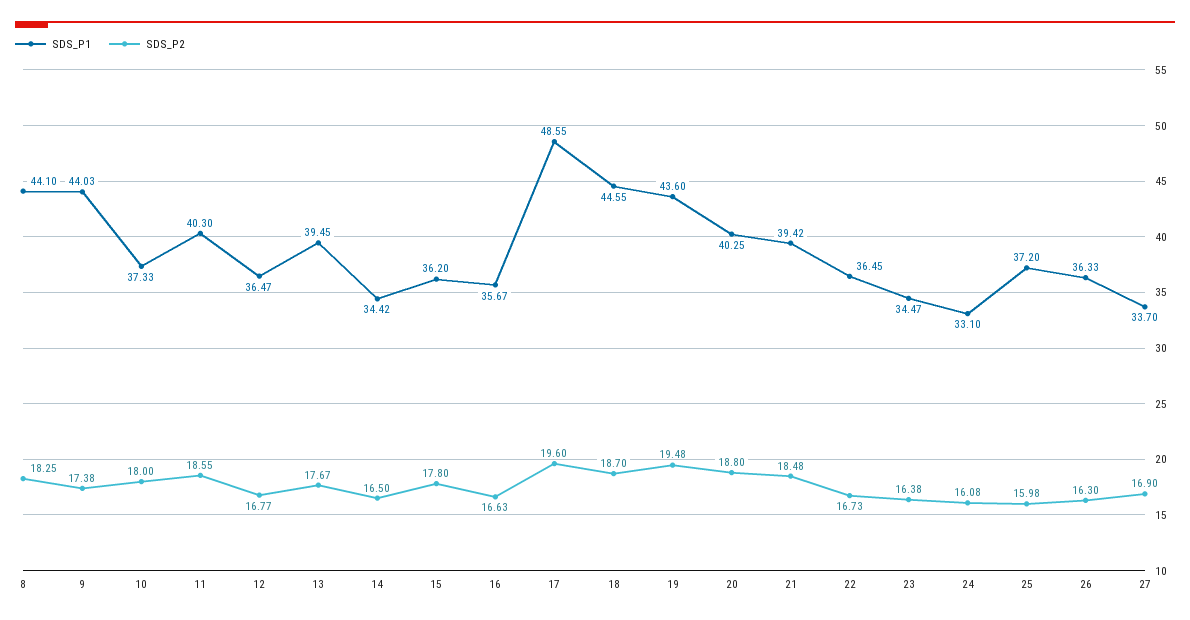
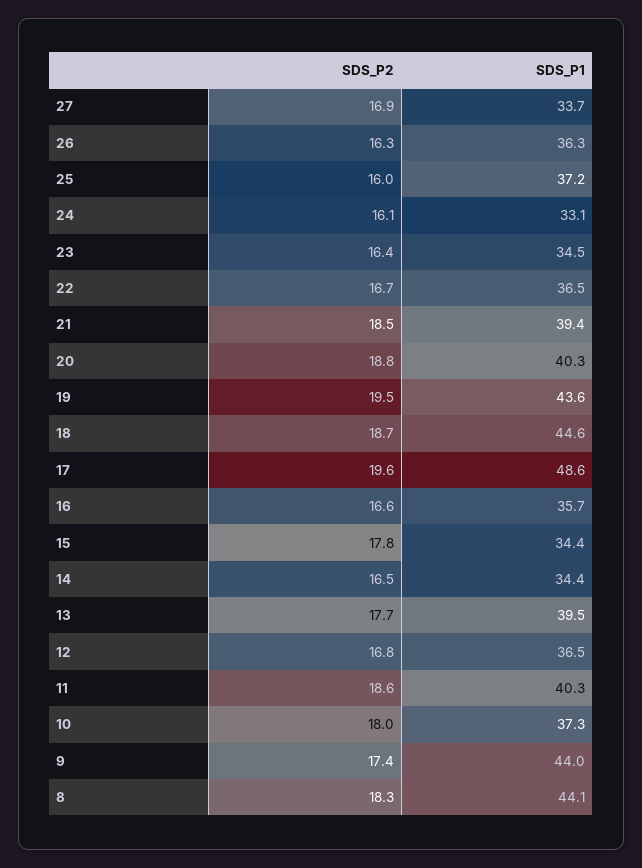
  {
    "SDS_P1": {
      "8": 44.1,
      "9": 44.03,
      "10": 37.33,
      "11": 40.3,
      "12": 36.47,
      "13": 39.45,
      "14": 34.42,
-     "15": 36.2,
+     "15": 34.4,
      "16": 35.67,
      "17": 48.55,
      "18": 44.55,
      "19": 43.6,
      "20": 40.25,
      "21": 39.42,
      "22": 36.45,
      "23": 34.47,
      "24": 33.1,
      "25": 37.2,
      "26": 36.33,
      "27": 33.7
    },
    "SDS_P2": {
      "8": 18.25,
      "9": 17.38,
      "10": 18,
      "11": 18.55,
      "12": 16.77,
      "13": 17.67,
      "14": 16.5,
      "15": 17.8,
      "16": 16.63,
      "17": 19.6,
      "18": 18.7,
      "19": 19.48,
      "20": 18.8,
      "21": 18.48,
      "22": 16.73,
      "23": 16.38,
      "24": 16.08,
      "25": 15.98,
      "26": 16.3,
      "27": 16.9
    }
  }

